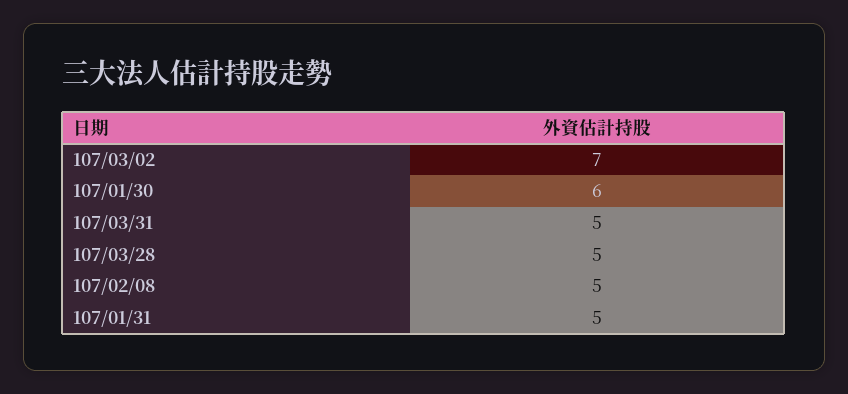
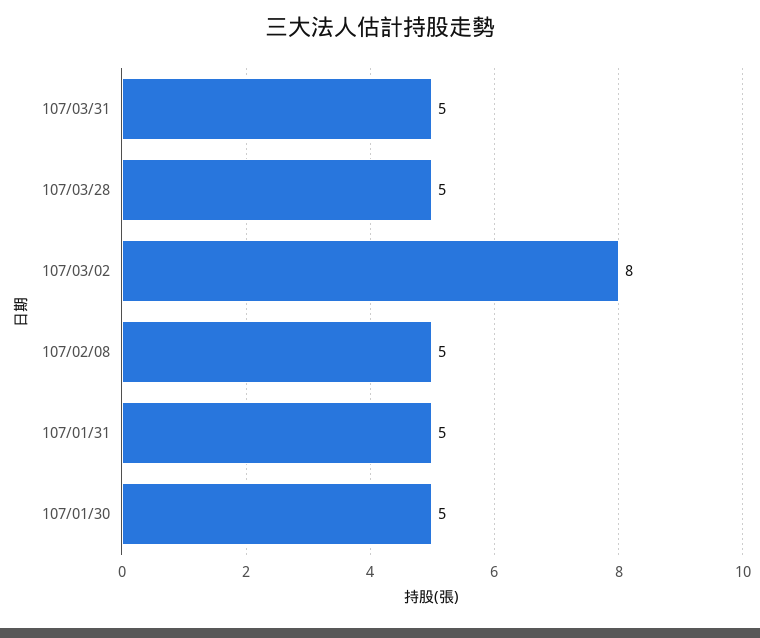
  {
-   "107/03/02": 7,
+   "107/03/02": 8,
-   "107/01/30": 6,
+   "107/01/30": 5,
    "107/03/31": 5,
    "107/03/28": 5,
    "107/02/08": 5,
    "107/01/31": 5
  }

